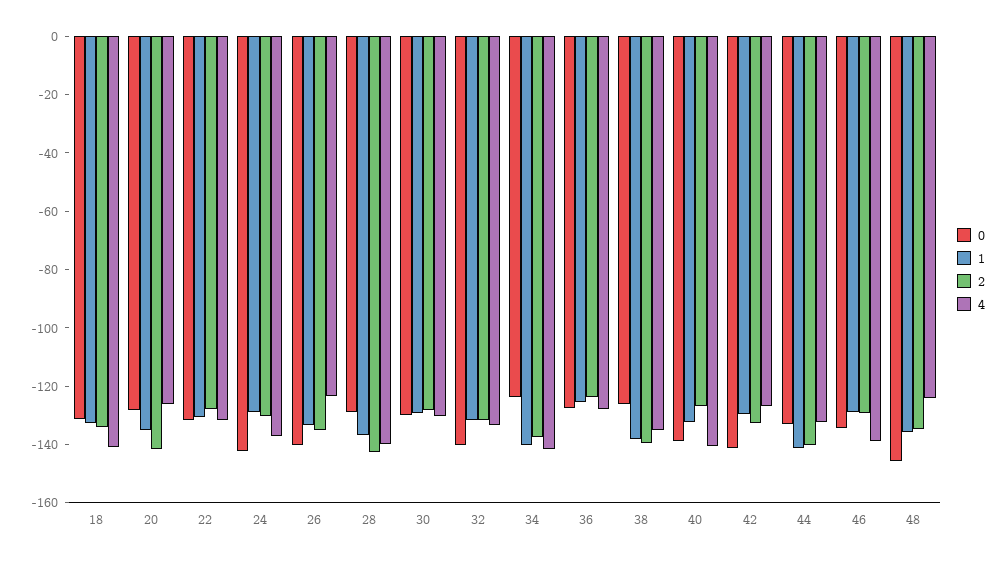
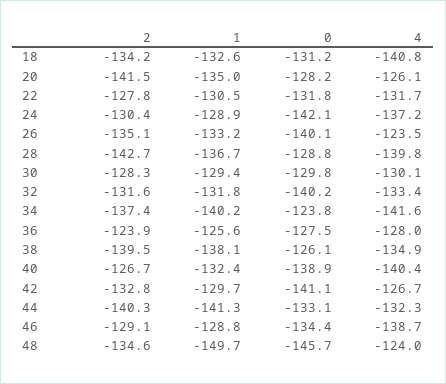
  {
    "0": {
      "18": -131.2,
      "20": -128.2,
      "22": -131.8,
      "24": -142.1,
      "26": -140.1,
      "28": -128.8,
      "30": -129.8,
      "32": -140.2,
      "34": -123.8,
      "36": -127.5,
      "38": -126.1,
      "40": -138.9,
      "42": -141.1,
      "44": -133.1,
      "46": -134.4,
      "48": -145.7
    },
    "1": {
      "18": -132.6,
      "20": -135,
      "22": -130.5,
      "24": -128.9,
      "26": -133.2,
      "28": -136.7,
      "30": -129.4,
      "32": -131.8,
      "34": -140.2,
      "36": -125.6,
      "38": -138.1,
      "40": -132.4,
      "42": -129.7,
      "44": -141.3,
      "46": -128.8,
-     "48": -135
+     "48": -149.7
    },
    "2": {
      "18": -134.2,
      "20": -141.5,
      "22": -127.8,
      "24": -130.4,
      "26": -135.1,
      "28": -142.7,
      "30": -128.3,
      "32": -131.6,
      "34": -137.4,
      "36": -123.9,
      "38": -139.5,
      "40": -126.7,
      "42": -132.8,
      "44": -140.3,
      "46": -129.1,
      "48": -134.6
    },
    "4": {
      "18": -140.8,
      "20": -126.1,
      "22": -131.7,
      "24": -137.2,
      "26": -123.5,
      "28": -139.8,
      "30": -130.1,
      "32": -133.4,
      "34": -141.6,
      "36": -128,
      "38": -134.9,
      "40": -140.4,
      "42": -126.7,
      "44": -132.3,
      "46": -138.7,
      "48": -124
    }
  }

